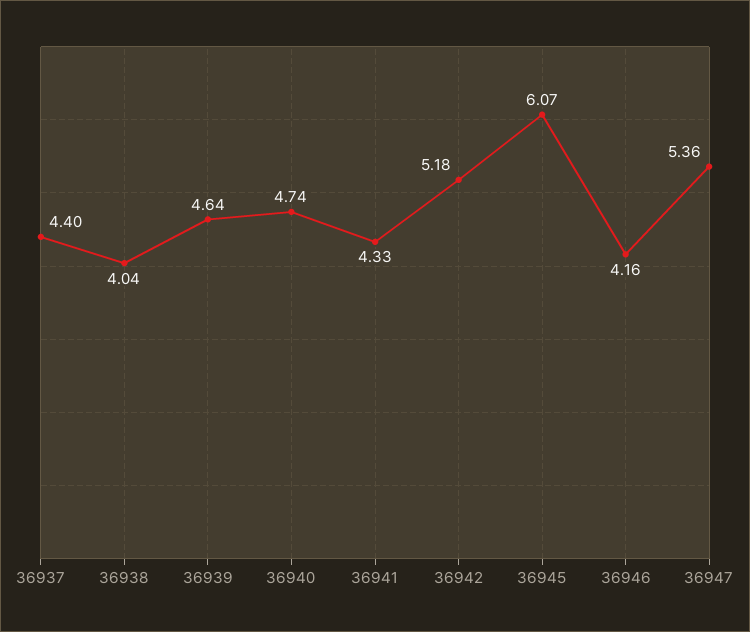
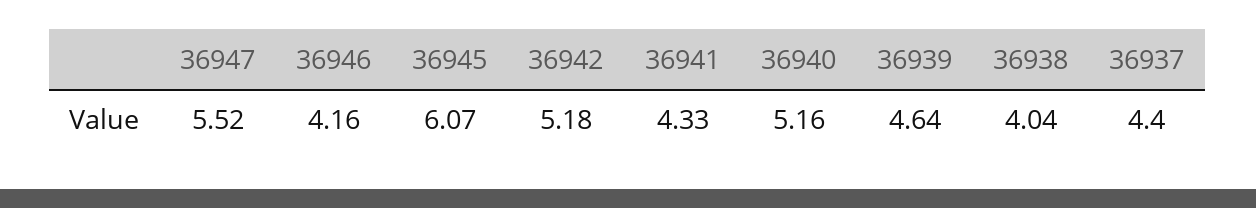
  {
    "36937": 4.4,
    "36938": 4.04,
    "36939": 4.64,
-   "36940": 4.74,
+   "36940": 5.16,
    "36941": 4.33,
    "36942": 5.18,
    "36945": 6.07,
    "36946": 4.16,
-   "36947": 5.36
+   "36947": 5.52
  }

